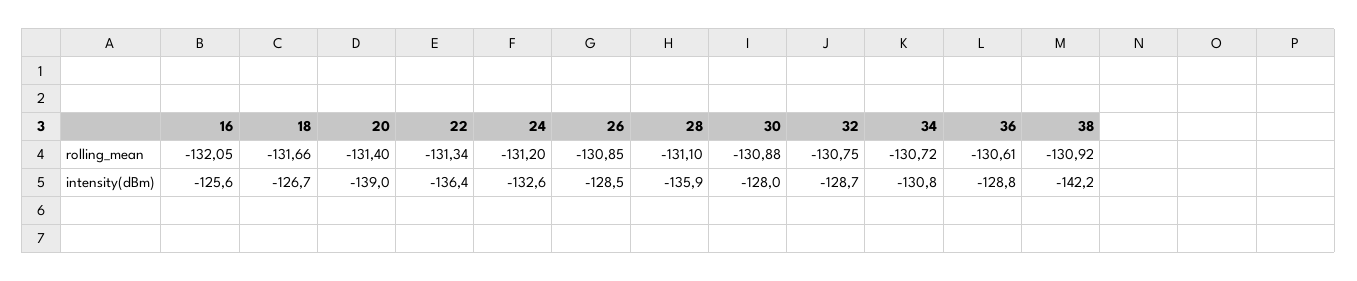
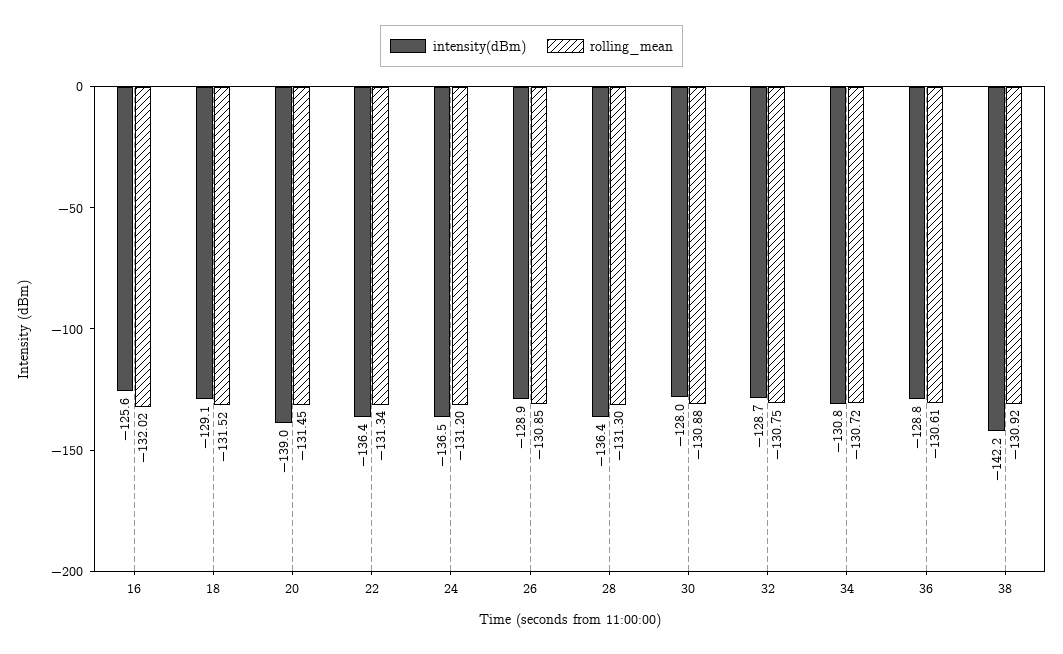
  {
    "rolling_mean": {
-     "16": -132.05,
+     "16": -132.02,
-     "18": -131.66,
+     "18": -131.52,
-     "20": -131.4,
+     "20": -131.45,
      "22": -131.34,
      "24": -131.2,
      "26": -130.85,
-     "28": -131.1,
+     "28": -131.3,
      "30": -130.88,
      "32": -130.75,
      "34": -130.72,
      "36": -130.61,
      "38": -130.92
    },
    "intensity(dBm)": {
      "16": -125.6,
-     "18": -126.7,
+     "18": -129.1,
      "20": -139,
      "22": -136.4,
-     "24": -132.6,
+     "24": -136.5,
-     "26": -128.5,
+     "26": -128.9,
-     "28": -135.9,
+     "28": -136.4,
      "30": -128,
      "32": -128.7,
      "34": -130.8,
      "36": -128.8,
      "38": -142.2
    }
  }

